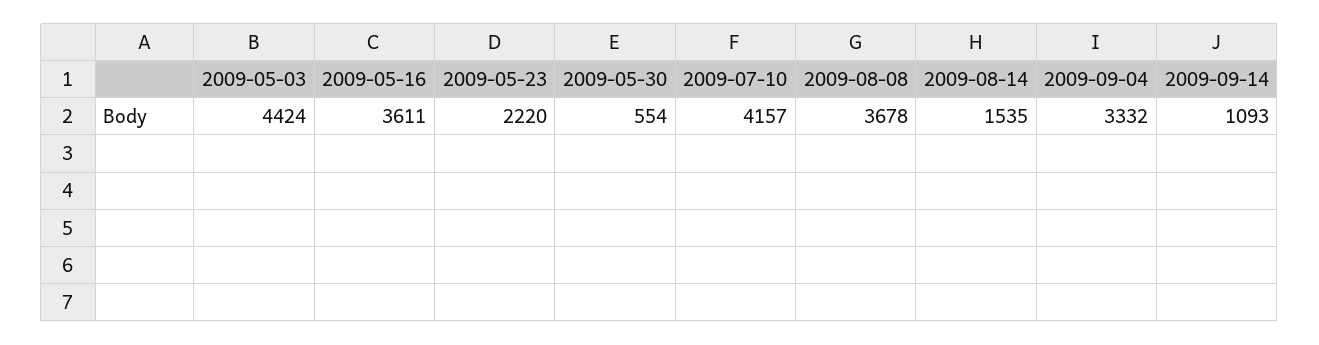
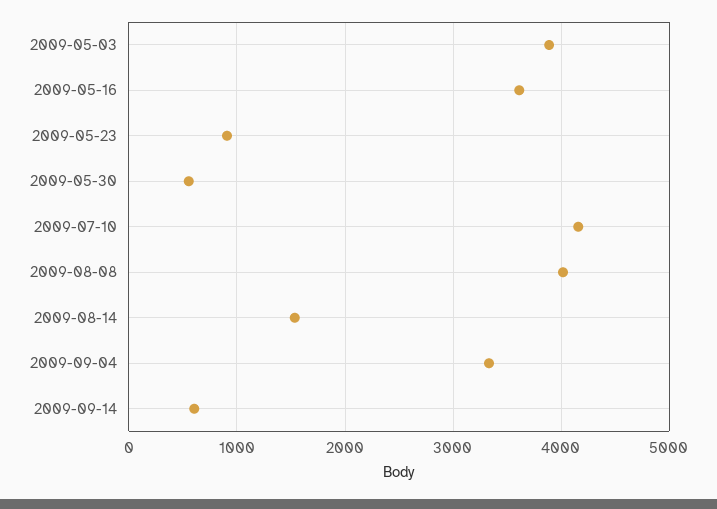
  {
-   "2009-05-03": 4424,
+   "2009-05-03": 3900,
    "2009-05-16": 3611,
-   "2009-05-23": 2220,
+   "2009-05-23": 900,
    "2009-05-30": 554,
    "2009-07-10": 4157,
-   "2009-08-08": 3678,
+   "2009-08-08": 4000,
    "2009-08-14": 1535,
    "2009-09-04": 3332,
-   "2009-09-14": 1093
+   "2009-09-14": 600
  }

